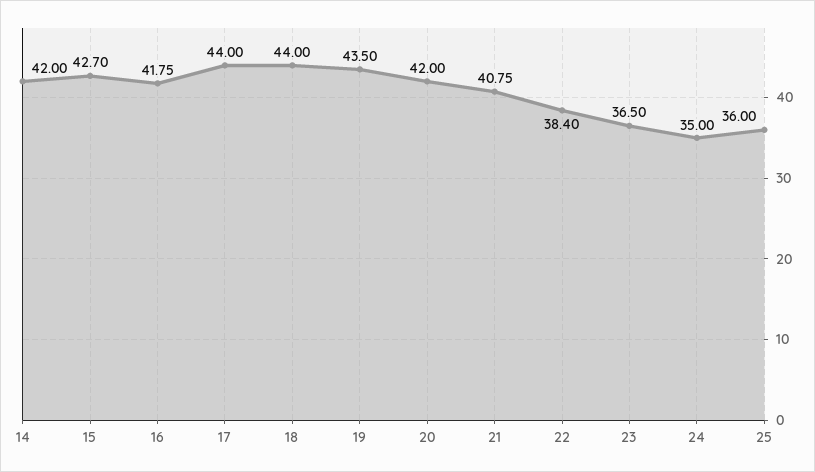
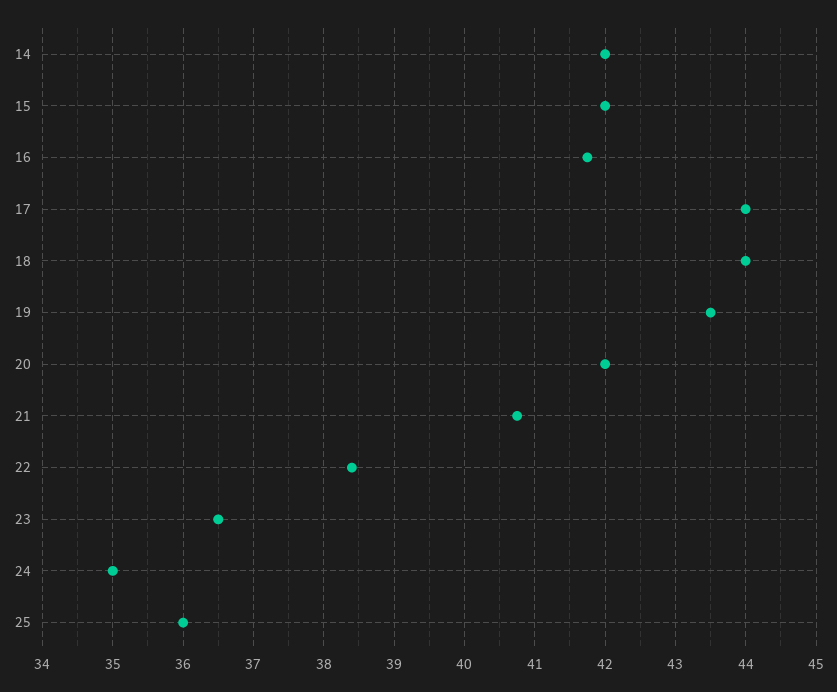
  {
    "14": 42,
-   "15": 42.7,
+   "15": 42,
    "16": 41.75,
    "17": 44,
    "18": 44,
    "19": 43.5,
    "20": 42,
    "21": 40.75,
    "22": 38.4,
    "23": 36.5,
    "24": 35,
    "25": 36
  }

